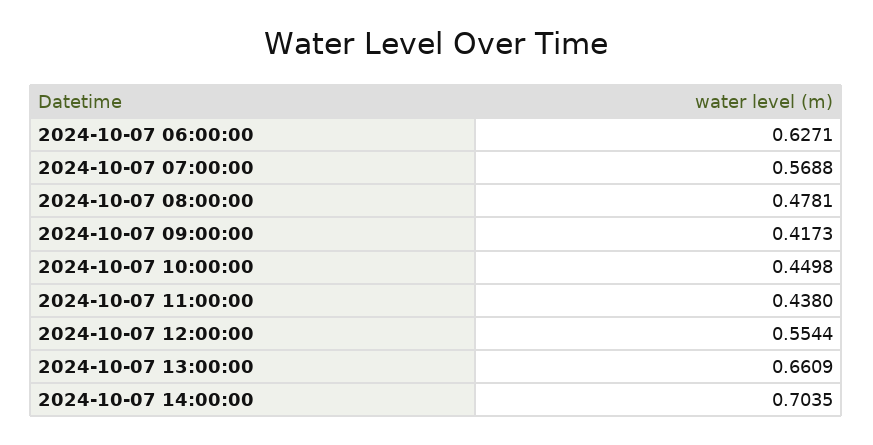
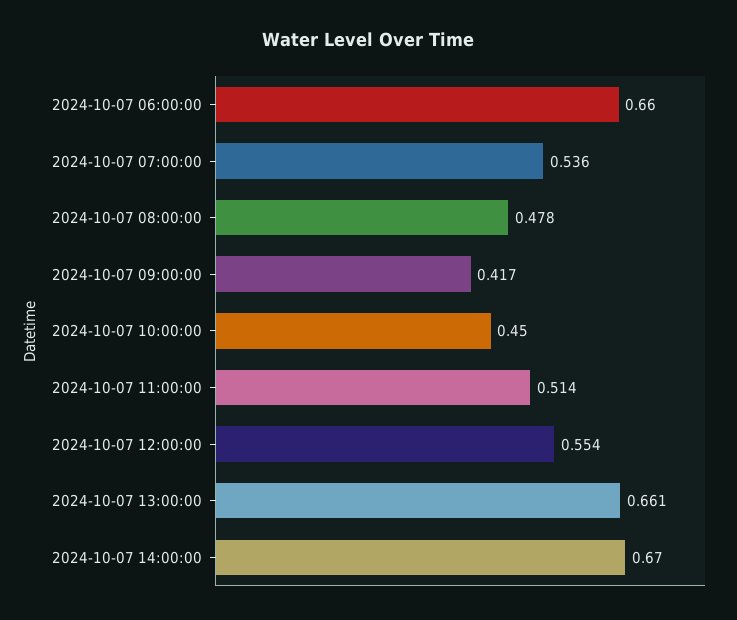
  {
-   "2024-10-07 06:00:00": 0.6271,
+   "2024-10-07 06:00:00": 0.66,
-   "2024-10-07 07:00:00": 0.5688,
+   "2024-10-07 07:00:00": 0.536,
    "2024-10-07 08:00:00": 0.4781,
    "2024-10-07 09:00:00": 0.4173,
    "2024-10-07 10:00:00": 0.4498,
-   "2024-10-07 11:00:00": 0.438,
+   "2024-10-07 11:00:00": 0.514,
    "2024-10-07 12:00:00": 0.5544,
    "2024-10-07 13:00:00": 0.6609,
-   "2024-10-07 14:00:00": 0.7035
+   "2024-10-07 14:00:00": 0.67
  }

